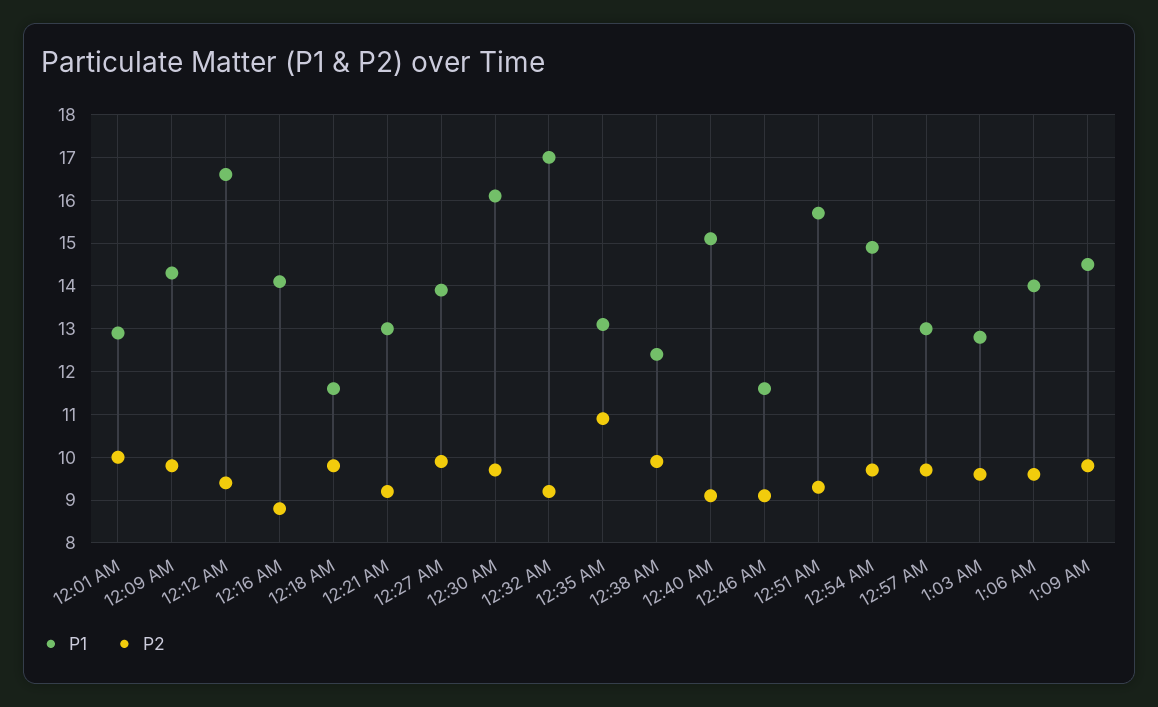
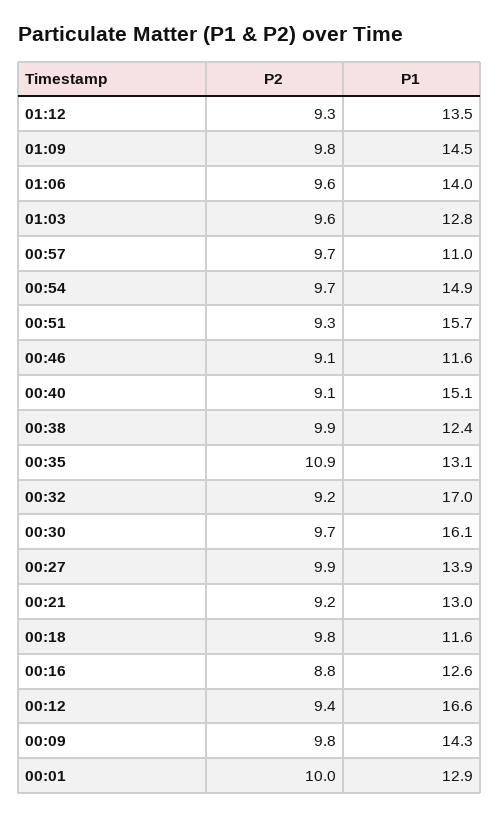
  {
    "P1": {
      "12:01 AM": 12.9,
      "12:09 AM": 14.3,
      "12:12 AM": 16.6,
-     "12:16 AM": 14,
+     "12:16 AM": 12.6,
      "12:18 AM": 11.6,
      "12:21 AM": 13,
      "12:27 AM": 13.9,
      "12:30 AM": 16.1,
      "12:32 AM": 17,
      "12:35 AM": 13.1,
      "12:38 AM": 12.4,
      "12:40 AM": 15.1,
      "12:46 AM": 11.6,
      "12:51 AM": 15.7,
      "12:54 AM": 14.9,
-     "12:57 AM": 13,
+     "12:57 AM": 11,
      "1:03 AM": 12.8,
      "1:06 AM": 14,
-     "1:09 AM": 14.5
+     "1:09 AM": 14.5,
+     "01:12": 13.5
    },
    "P2": {
      "12:01 AM": 10,
      "12:09 AM": 9.8,
      "12:12 AM": 9.4,
      "12:16 AM": 8.8,
      "12:18 AM": 9.8,
      "12:21 AM": 9.2,
      "12:27 AM": 9.9,
      "12:30 AM": 9.7,
      "12:32 AM": 9.2,
      "12:35 AM": 10.9,
      "12:38 AM": 9.9,
      "12:40 AM": 9.1,
      "12:46 AM": 9.1,
      "12:51 AM": 9.3,
      "12:54 AM": 9.7,
      "12:57 AM": 9.7,
      "1:03 AM": 9.6,
      "1:06 AM": 9.6,
-     "1:09 AM": 9.8
+     "1:09 AM": 9.8,
+     "01:12": 9.3
    }
  }

